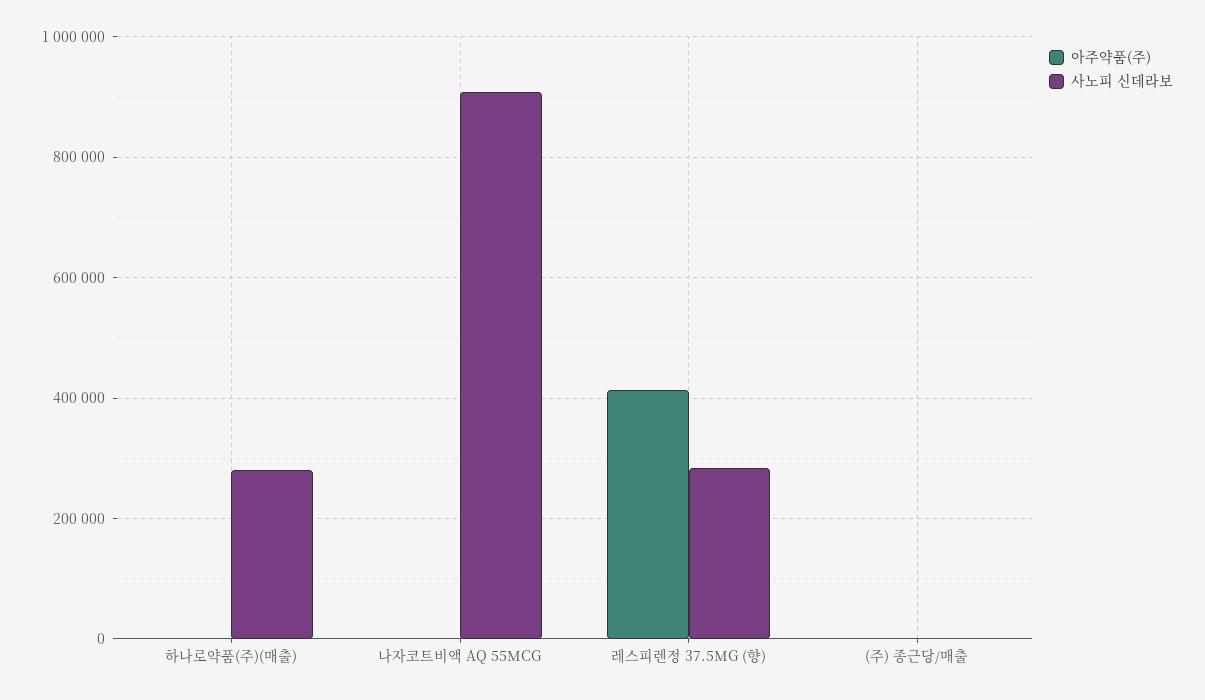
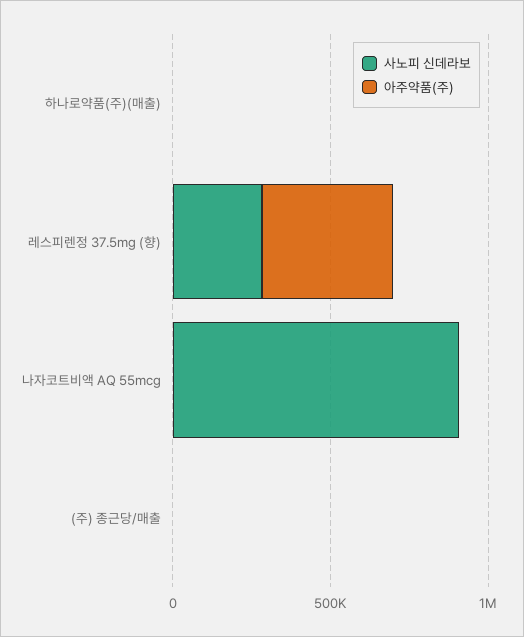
  {
    "아주약품(주)": {
      "하나로약품(주)(매출)": 0,
      "나자코트비액 AQ 55MCG": 0,
      "레스피렌정 37.5MG (향)": 420000,
      "(주) 종근당/매출": 0
    },
    "사노피 신데라보": {
-     "하나로약품(주)(매출)": 280000,
+     "하나로약품(주)(매출)": 0,
      "나자코트비액 AQ 55MCG": 900000,
      "레스피렌정 37.5MG (향)": 280000,
      "(주) 종근당/매출": 0
    }
  }

